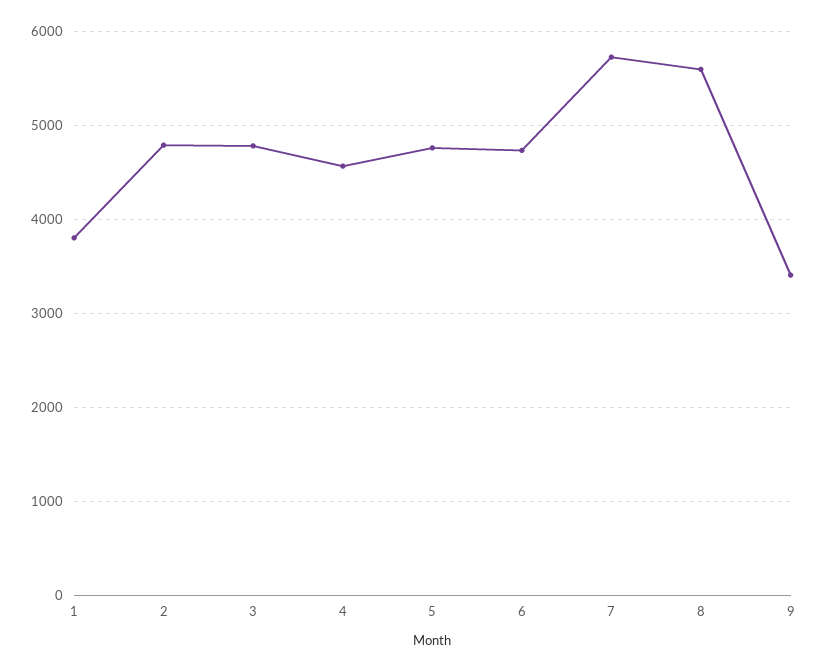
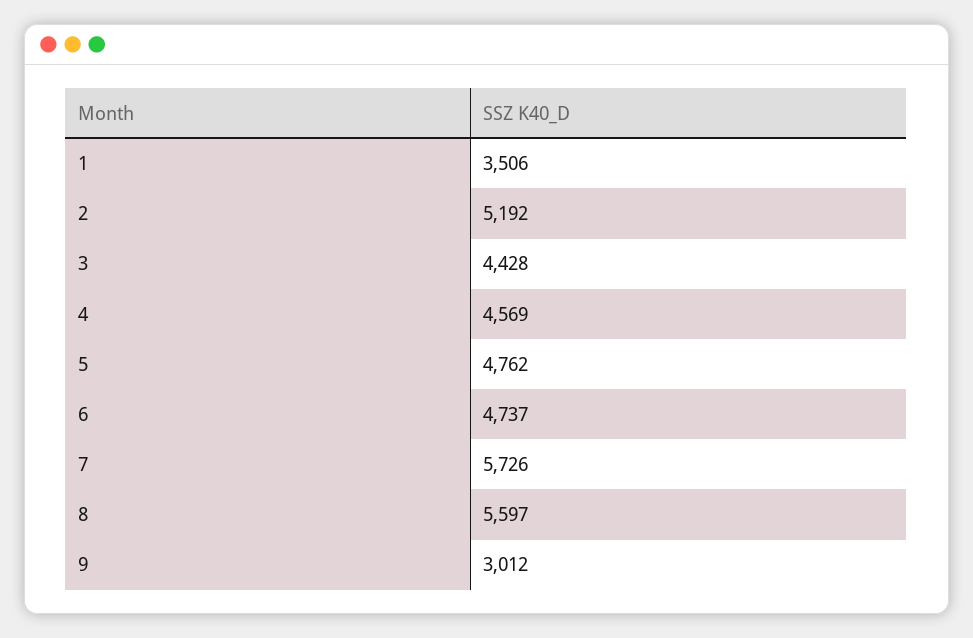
  {
-   "1": 3800,
+   "1": 3506,
-   "2": 4800,
+   "2": 5192,
-   "3": 4800,
+   "3": 4428,
    "4": 4569,
    "5": 4762,
    "6": 4737,
    "7": 5726,
    "8": 5597,
-   "9": 3400
+   "9": 3012
  }

